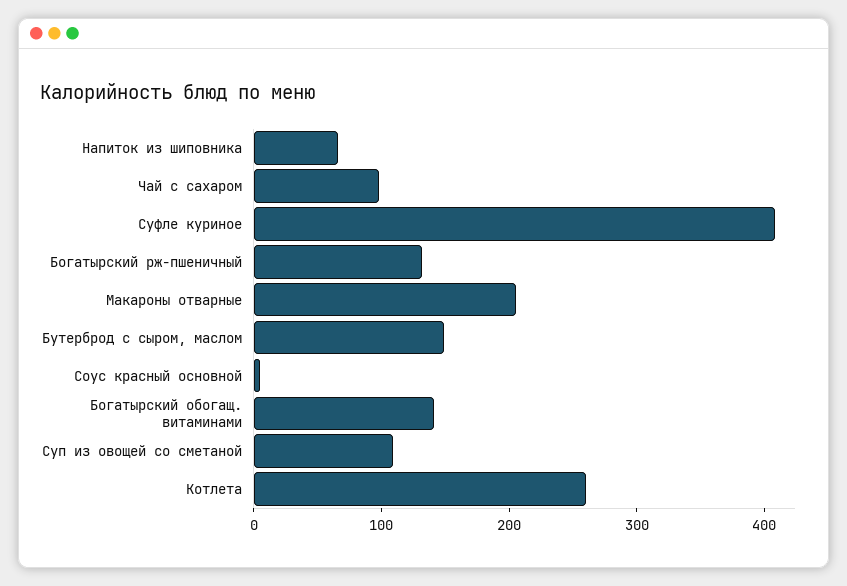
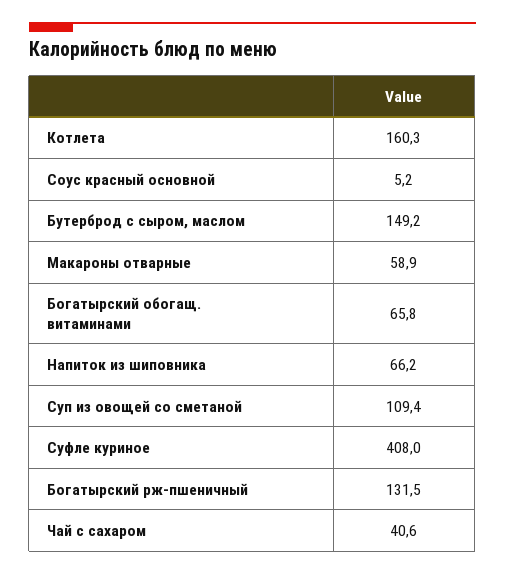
  {
    "Напиток из шиповника": 66.2,
-   "Чай с сахаром": 100,
+   "Чай с сахаром": 40.6,
    "Суфле куриное": 408,
    "Богатырский рж-пшеничный": 131.5,
-   "Макароны отварные": 200,
+   "Макароны отварные": 58.9,
    "Бутерброд с сыром, маслом": 149.2,
    "Соус красный основной": 5.2,
-   "Богатырский обогащ. витаминами": 140,
+   "Богатырский обогащ. витаминами": 65.8,
    "Суп из овощей со сметаной": 109.4,
-   "Котлета": 260
+   "Котлета": 160.3
  }

